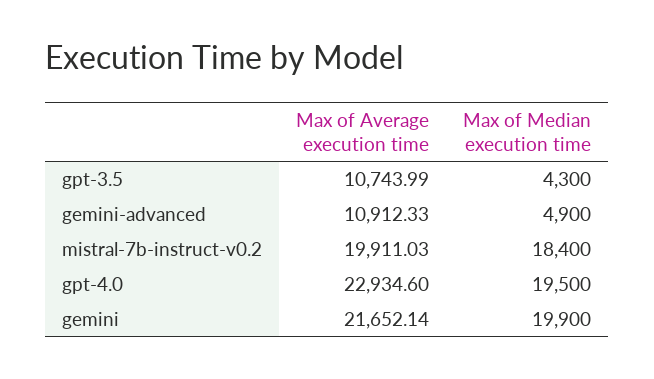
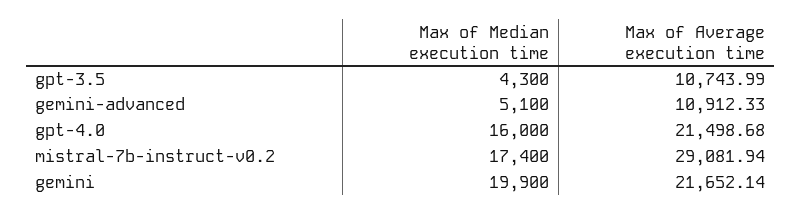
  {
    "Max of Average execution time": {
      "gpt-3.5": 10743.99,
      "gemini-advanced": 10912.33,
-     "mistral-7b-instruct-v0.2": 19911.03,
+     "mistral-7b-instruct-v0.2": 29081.94,
-     "gpt-4.0": 22934.6,
+     "gpt-4.0": 21498.68,
      "gemini": 21652.14
    },
    "Max of Median execution time": {
      "gpt-3.5": 4300,
-     "gemini-advanced": 4900,
+     "gemini-advanced": 5100,
-     "mistral-7b-instruct-v0.2": 18400,
+     "mistral-7b-instruct-v0.2": 17400,
-     "gpt-4.0": 19500,
+     "gpt-4.0": 16000,
      "gemini": 19900
    }
  }

